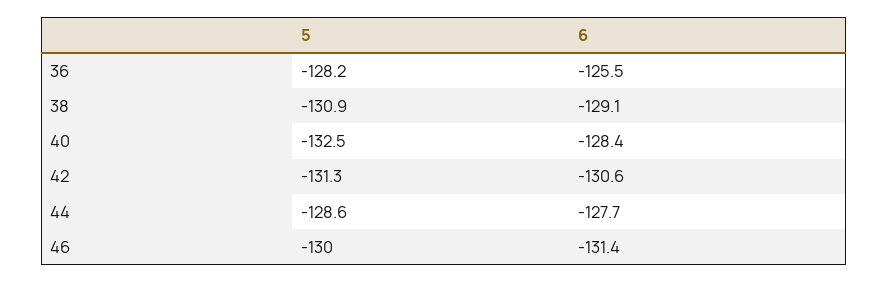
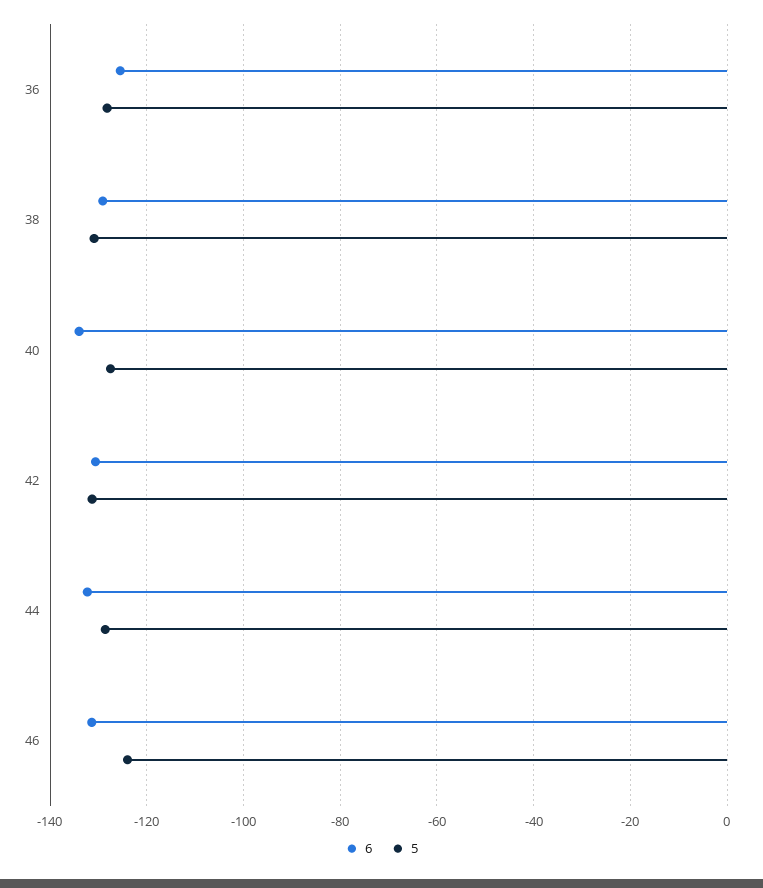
  {
    "5": {
      "36": -128.2,
      "38": -130.9,
-     "40": -132.5,
+     "40": -128,
      "42": -131.3,
      "44": -128.6,
-     "46": -130
+     "46": -124
    },
    "6": {
      "36": -125.5,
      "38": -129.1,
-     "40": -128.4,
+     "40": -134,
      "42": -130.6,
-     "44": -127.7,
+     "44": -132,
      "46": -131.4
    }
  }

